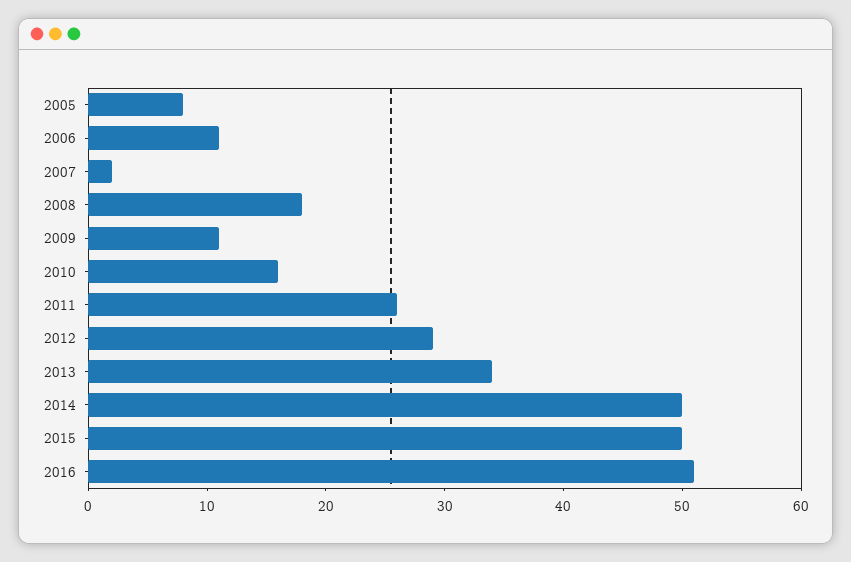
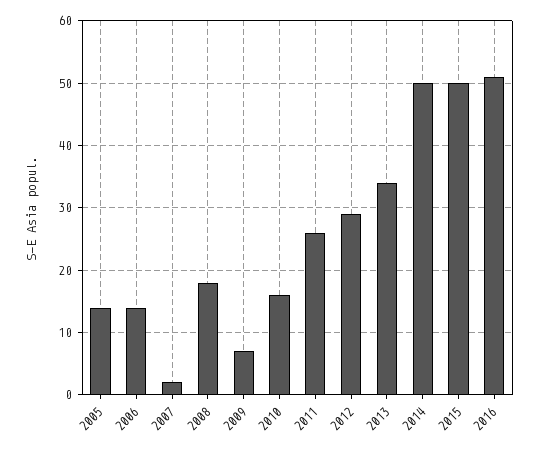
  {
-   "2005": 8,
+   "2005": 14,
-   "2006": 11,
+   "2006": 14,
    "2007": 2,
    "2008": 18,
-   "2009": 11,
+   "2009": 7,
    "2010": 16,
    "2011": 26,
    "2012": 29,
    "2013": 34,
    "2014": 50,
    "2015": 50,
    "2016": 51
  }

